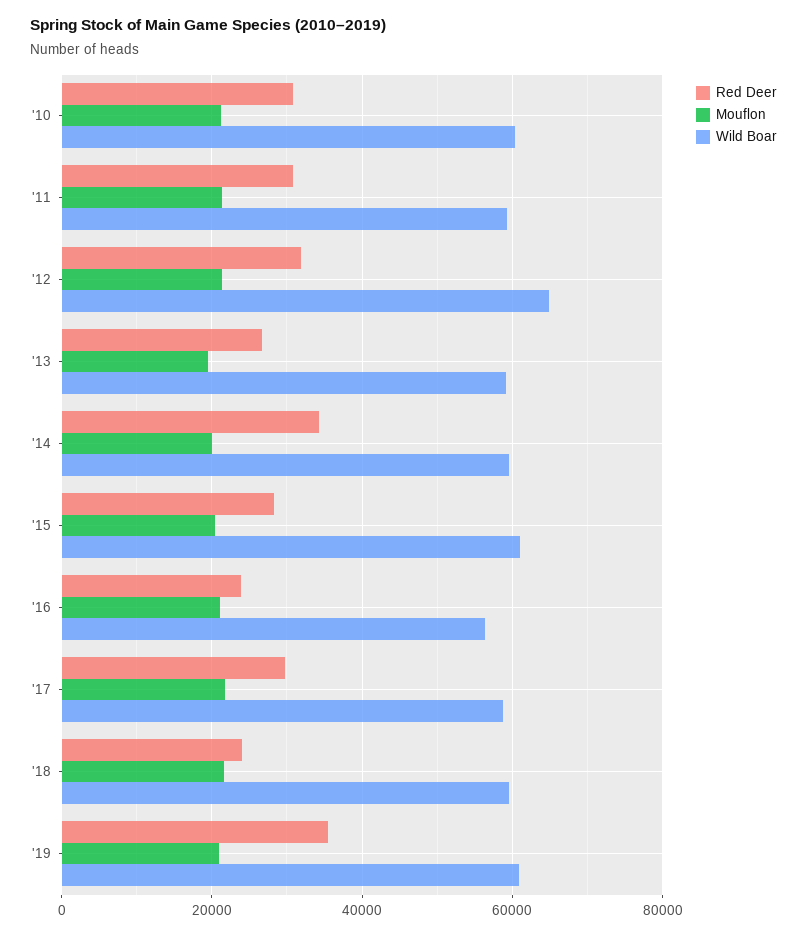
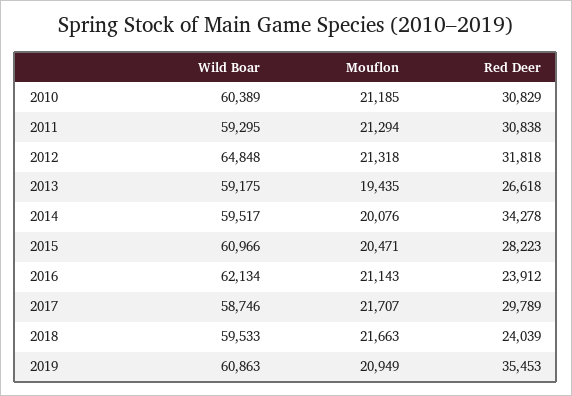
  {
    "Red Deer": {
      "'10": 30829,
      "'11": 30838,
      "'12": 31818,
      "'13": 26618,
      "'14": 34278,
      "'15": 28223,
      "'16": 23912,
      "'17": 29789,
      "'18": 24039,
      "'19": 35453
    },
    "Mouflon": {
      "'10": 21185,
      "'11": 21294,
      "'12": 21318,
      "'13": 19435,
      "'14": 20076,
      "'15": 20471,
      "'16": 21143,
      "'17": 21707,
      "'18": 21663,
      "'19": 20949
    },
    "Wild Boar": {
      "'10": 60389,
      "'11": 59295,
      "'12": 64848,
      "'13": 59175,
      "'14": 59517,
      "'15": 60966,
-     "'16": 56000,
+     "'16": 62134,
      "'17": 58746,
      "'18": 59533,
      "'19": 60863
    }
  }

